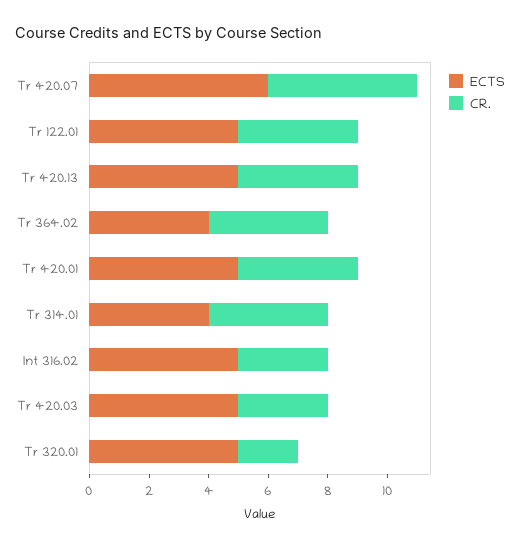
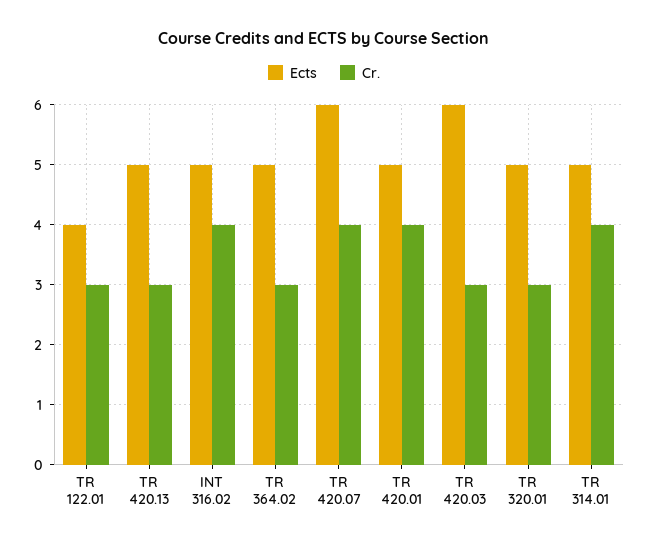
  {
    "ECTS": {
      "Tr 420.07": 6,
-     "Tr 122.01": 5,
+     "Tr 122.01": 4,
      "Tr 420.13": 5,
-     "Tr 364.02": 4,
+     "Tr 364.02": 5,
      "Tr 420.01": 5,
-     "Tr 314.01": 4,
+     "Tr 314.01": 5,
      "Int 316.02": 5,
-     "Tr 420.03": 5,
+     "Tr 420.03": 6,
      "Tr 320.01": 5
    },
    "CR.": {
-     "Tr 420.07": 5,
+     "Tr 420.07": 4,
-     "Tr 122.01": 4,
+     "Tr 122.01": 3,
-     "Tr 420.13": 4,
+     "Tr 420.13": 3,
-     "Tr 364.02": 4,
+     "Tr 364.02": 3,
      "Tr 420.01": 4,
      "Tr 314.01": 4,
-     "Int 316.02": 3,
+     "Int 316.02": 4,
      "Tr 420.03": 3,
-     "Tr 320.01": 2
+     "Tr 320.01": 3
    }
  }

